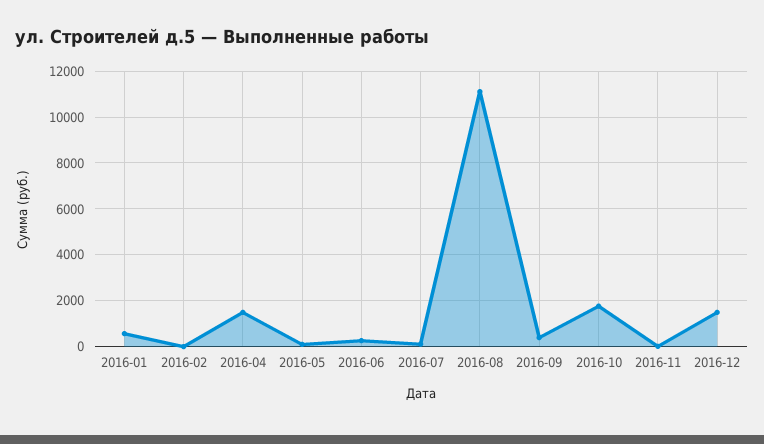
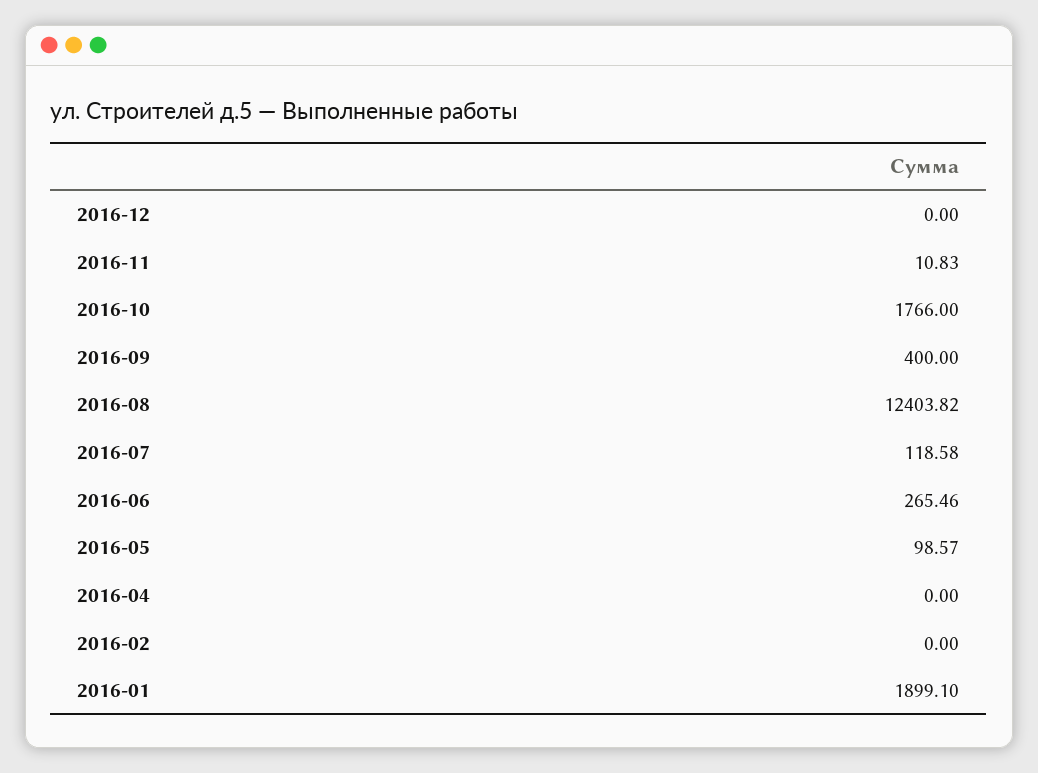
  {
-   "2016-01": 500,
+   "2016-01": 1899.1,
    "2016-02": 0,
-   "2016-04": 1500,
+   "2016-04": 0,
    "2016-05": 98.57,
    "2016-06": 265.46,
    "2016-07": 118.58,
-   "2016-08": 11000,
+   "2016-08": 12403.82,
    "2016-09": 400,
    "2016-10": 1766,
    "2016-11": 10.83,
-   "2016-12": 1500
+   "2016-12": 0
  }

